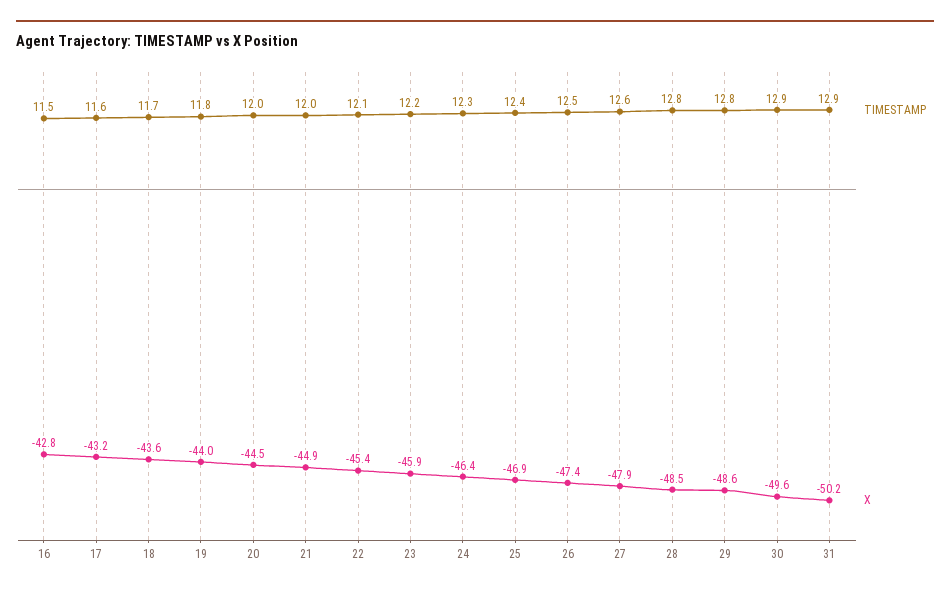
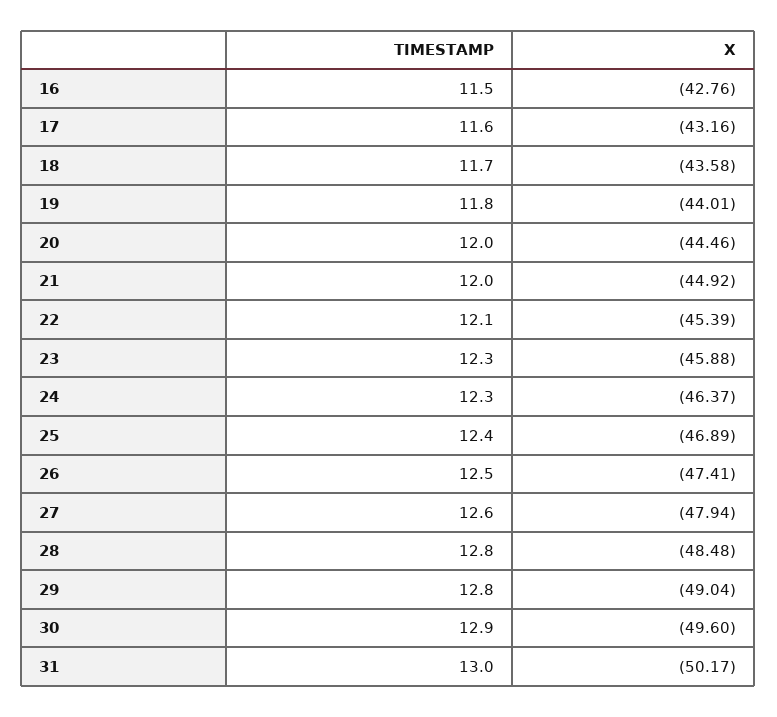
  {
    "TIMESTAMP": {
      "16": 11.5,
      "17": 11.6,
      "18": 11.7,
      "19": 11.8,
      "20": 12,
      "21": 12,
      "22": 12.1,
-     "23": 12.2,
+     "23": 12.3,
      "24": 12.3,
      "25": 12.4,
      "26": 12.5,
      "27": 12.6,
      "28": 12.8,
      "29": 12.8,
      "30": 12.9,
-     "31": 12.9
+     "31": 13
    },
    "X": {
      "16": -42.76,
      "17": -43.16,
      "18": -43.58,
      "19": -44.01,
      "20": -44.46,
      "21": -44.92,
      "22": -45.39,
      "23": -45.88,
      "24": -46.37,
      "25": -46.89,
      "26": -47.41,
      "27": -47.94,
      "28": -48.48,
-     "29": -48.6,
+     "29": -49.04,
      "30": -49.6,
      "31": -50.17
    }
  }

